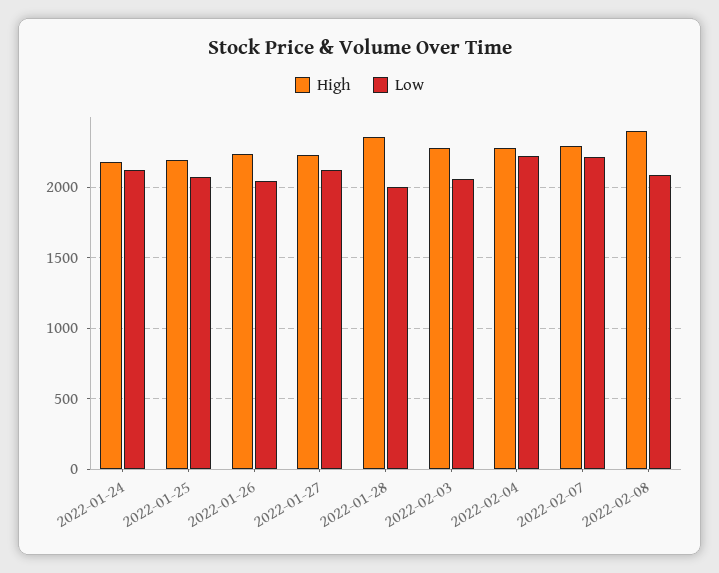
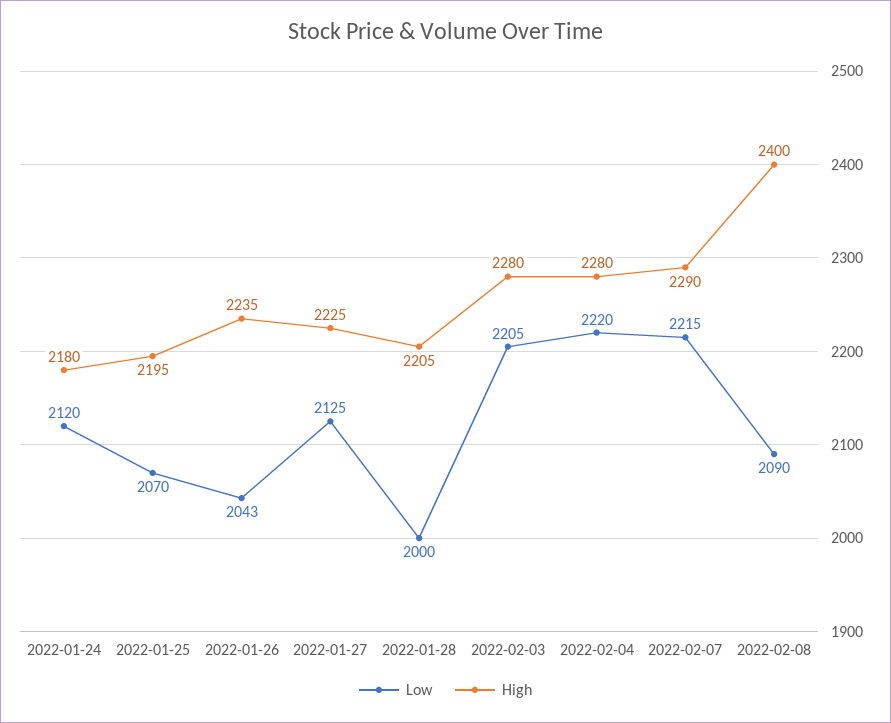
  {
    "High": {
      "2022-01-24": 2180,
      "2022-01-25": 2195,
      "2022-01-26": 2235,
      "2022-01-27": 2225,
-     "2022-01-28": 2350,
+     "2022-01-28": 2205,
      "2022-02-03": 2280,
      "2022-02-04": 2280,
      "2022-02-07": 2290,
      "2022-02-08": 2400
    },
    "Low": {
      "2022-01-24": 2120,
      "2022-01-25": 2070,
      "2022-01-26": 2043,
      "2022-01-27": 2125,
      "2022-01-28": 2000,
-     "2022-02-03": 2050,
+     "2022-02-03": 2205,
      "2022-02-04": 2220,
      "2022-02-07": 2215,
      "2022-02-08": 2090
    }
  }

